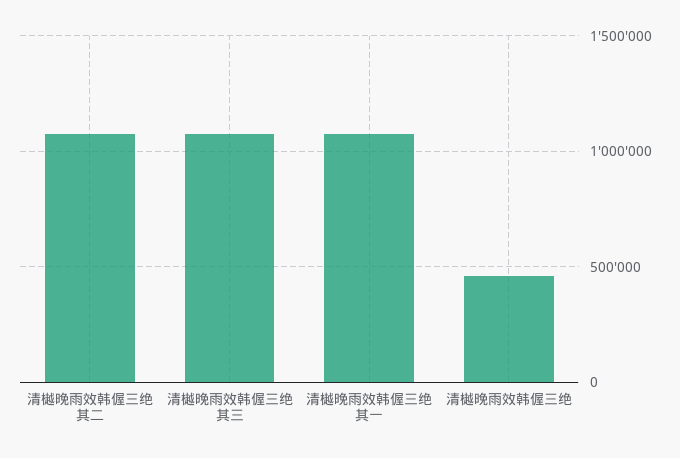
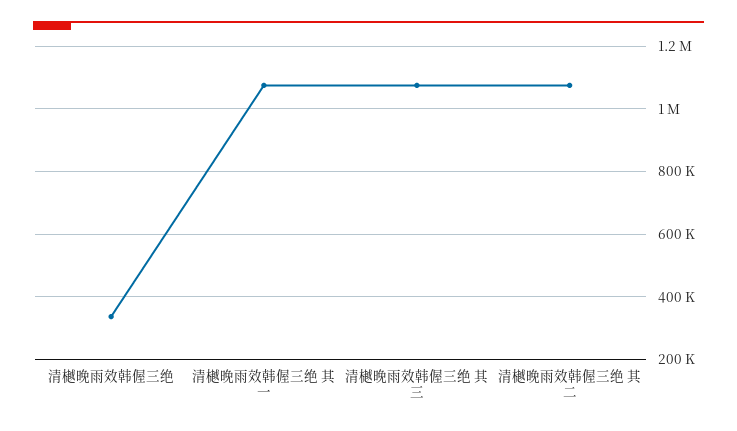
  {
    "清樾晚雨效韩偓三绝 其二": 1080000,
    "清樾晚雨效韩偓三绝 其三": 1080000,
    "清樾晚雨效韩偓三绝 其一": 1080000,
-   "清樾晚雨效韩偓三绝": 450000
+   "清樾晚雨效韩偓三绝": 340000
  }

